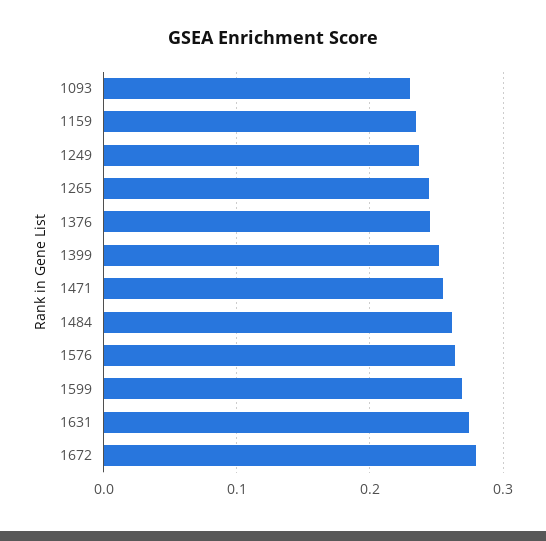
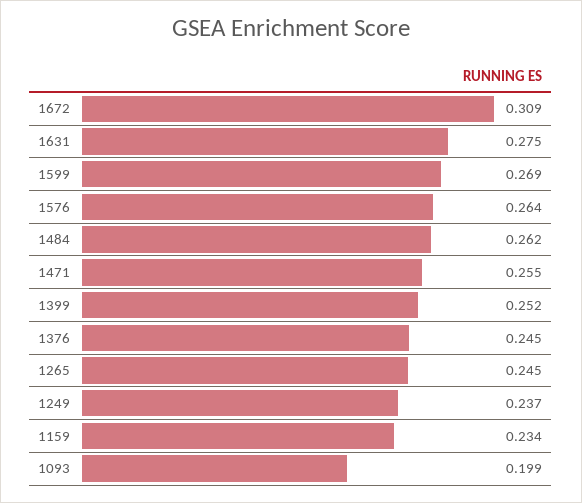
  {
-   "1093": 0.23,
+   "1093": 0.199,
    "1159": 0.234,
    "1249": 0.237,
    "1265": 0.245,
    "1376": 0.245,
    "1399": 0.252,
    "1471": 0.255,
    "1484": 0.262,
    "1576": 0.264,
    "1599": 0.269,
    "1631": 0.275,
-   "1672": 0.28
+   "1672": 0.309
  }

